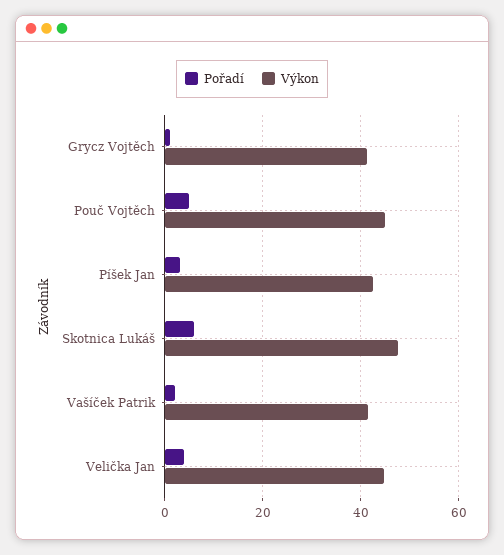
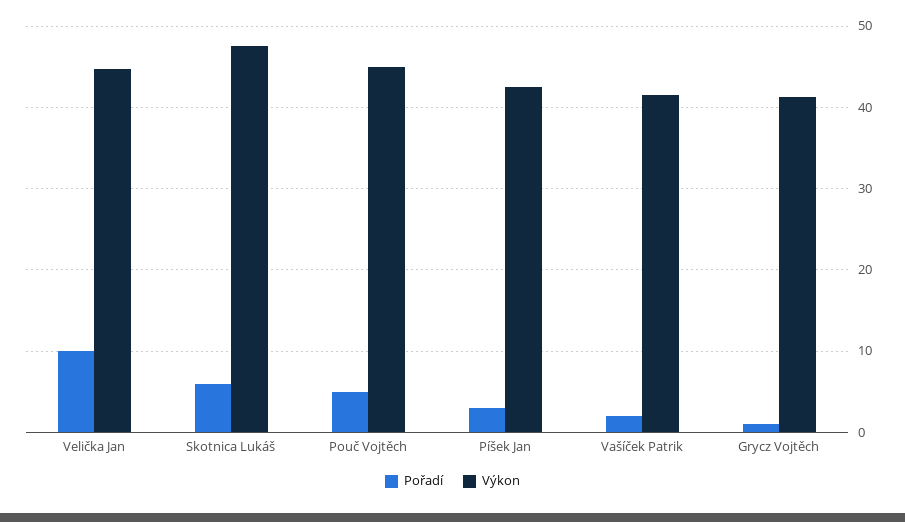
  {
    "Pořadí": {
      "Grycz Vojtěch": 1,
      "Pouč Vojtěch": 5,
      "Píšek Jan": 3,
      "Skotnica Lukáš": 6,
      "Vašíček Patrik": 2,
-     "Velička Jan": 4
+     "Velička Jan": 10
    },
    "Výkon": {
      "Grycz Vojtěch": 41,
      "Pouč Vojtěch": 45,
      "Píšek Jan": 43,
      "Skotnica Lukáš": 48,
      "Vašíček Patrik": 42,
      "Velička Jan": 45
    }
  }

